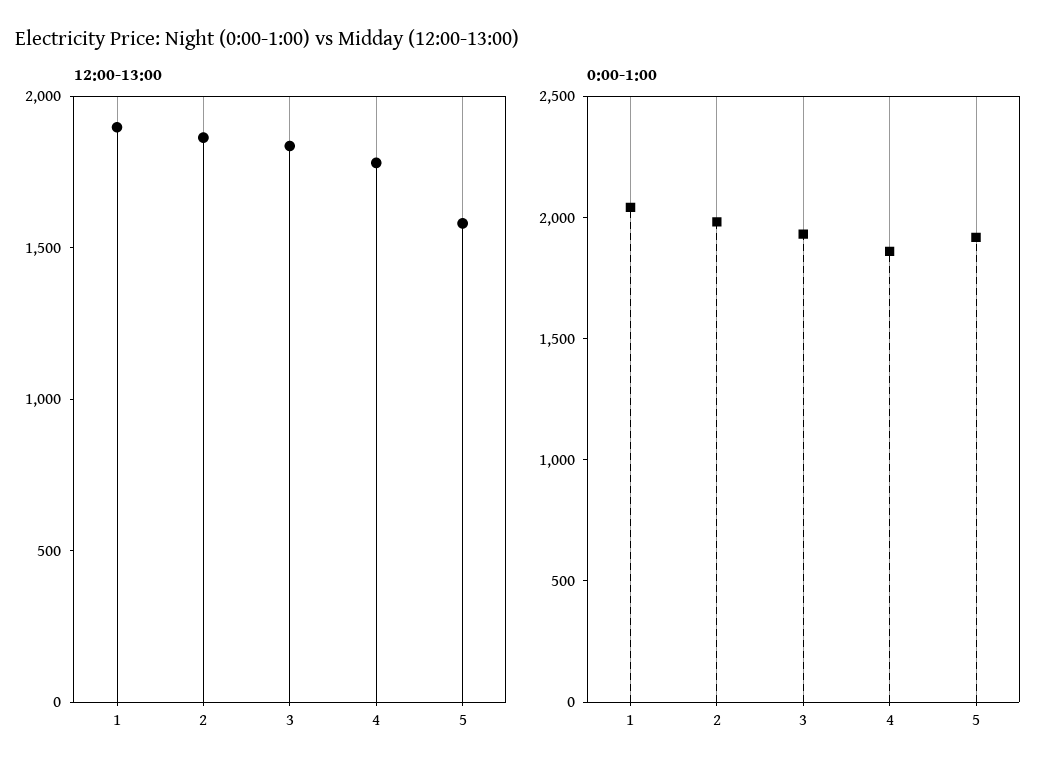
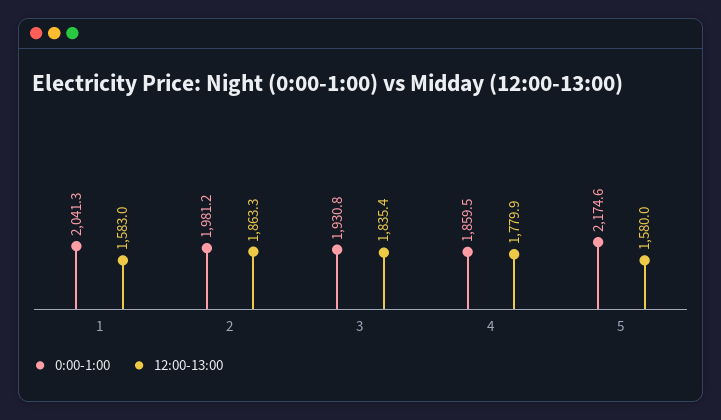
  {
    "12:00-13:00": {
-     "1": 1900,
+     "1": 1583,
      "2": 1863.3,
      "3": 1835.4,
      "4": 1779.9,
      "5": 1580
    },
    "0:00-1:00": {
      "1": 2041.3,
      "2": 1981.2,
      "3": 1930.8,
      "4": 1859.5,
-     "5": 1900
+     "5": 2174.6
    }
  }

